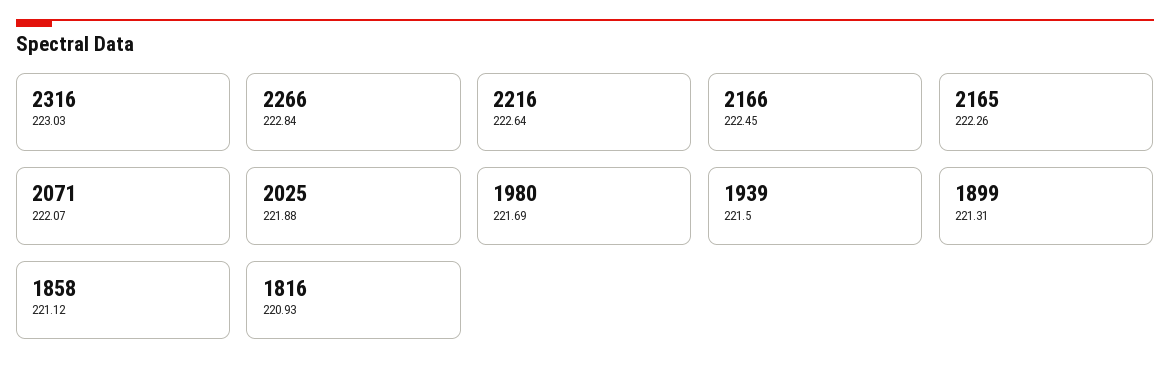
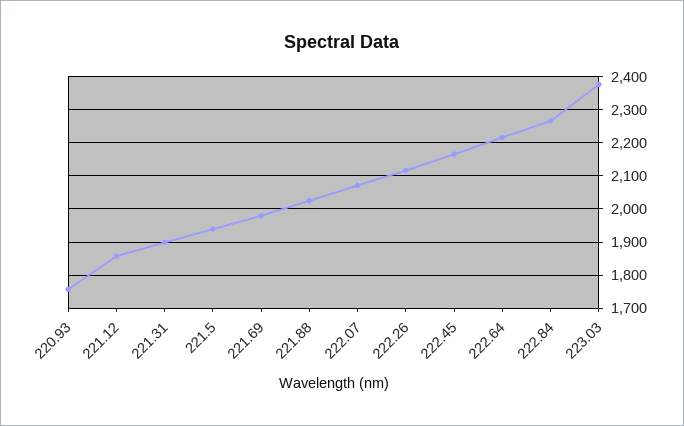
  {
-   "223.03": 2316,
+   "223.03": 2380,
    "222.84": 2266,
    "222.64": 2216,
    "222.45": 2166,
-   "222.26": 2165,
+   "222.26": 2120,
    "222.07": 2071,
    "221.88": 2025,
    "221.69": 1980,
    "221.5": 1939,
    "221.31": 1899,
    "221.12": 1858,
-   "220.93": 1816
+   "220.93": 1760
  }

